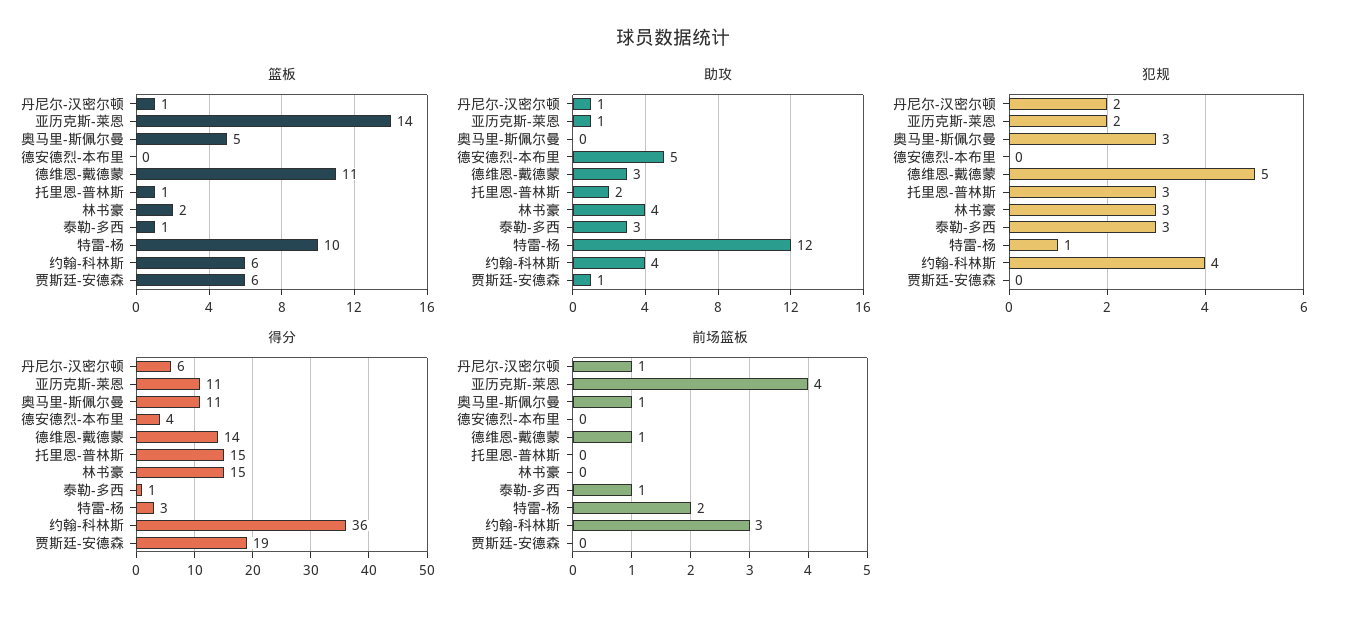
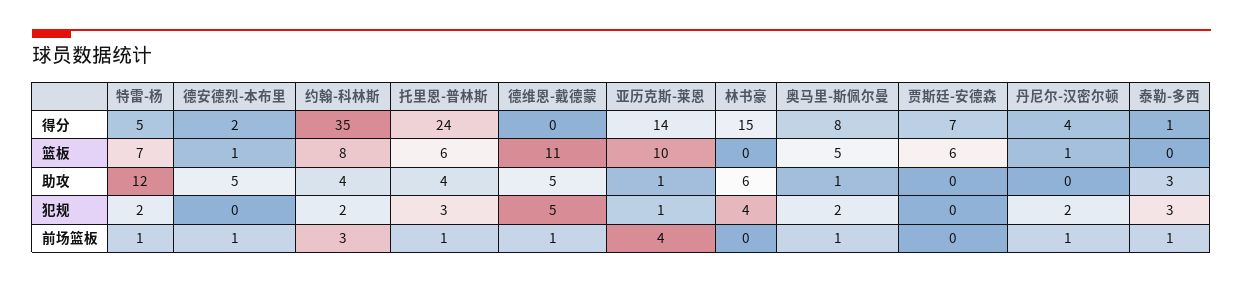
  {
    "篮板": {
      "丹尼尔-汉密尔顿": 1,
-     "亚历克斯-莱恩": 14,
+     "亚历克斯-莱恩": 10,
      "奥马里-斯佩尔曼": 5,
-     "德安德烈-本布里": 0,
+     "德安德烈-本布里": 1,
      "德维恩-戴德蒙": 11,
-     "托里恩-普林斯": 1,
+     "托里恩-普林斯": 6,
-     "林书豪": 2,
+     "林书豪": 0,
-     "泰勒-多西": 1,
+     "泰勒-多西": 0,
-     "特雷-杨": 10,
+     "特雷-杨": 7,
-     "约翰-科林斯": 6,
+     "约翰-科林斯": 8,
      "贾斯廷-安德森": 6
    },
    "助攻": {
-     "丹尼尔-汉密尔顿": 1,
+     "丹尼尔-汉密尔顿": 0,
      "亚历克斯-莱恩": 1,
-     "奥马里-斯佩尔曼": 0,
+     "奥马里-斯佩尔曼": 1,
      "德安德烈-本布里": 5,
-     "德维恩-戴德蒙": 3,
+     "德维恩-戴德蒙": 5,
-     "托里恩-普林斯": 2,
+     "托里恩-普林斯": 4,
-     "林书豪": 4,
+     "林书豪": 6,
      "泰勒-多西": 3,
      "特雷-杨": 12,
      "约翰-科林斯": 4,
-     "贾斯廷-安德森": 1
+     "贾斯廷-安德森": 0
    },
    "犯规": {
      "丹尼尔-汉密尔顿": 2,
-     "亚历克斯-莱恩": 2,
+     "亚历克斯-莱恩": 1,
-     "奥马里-斯佩尔曼": 3,
+     "奥马里-斯佩尔曼": 2,
      "德安德烈-本布里": 0,
      "德维恩-戴德蒙": 5,
      "托里恩-普林斯": 3,
-     "林书豪": 3,
+     "林书豪": 4,
      "泰勒-多西": 3,
-     "特雷-杨": 1,
+     "特雷-杨": 2,
-     "约翰-科林斯": 4,
+     "约翰-科林斯": 2,
      "贾斯廷-安德森": 0
    },
    "得分": {
-     "丹尼尔-汉密尔顿": 6,
+     "丹尼尔-汉密尔顿": 4,
-     "亚历克斯-莱恩": 11,
+     "亚历克斯-莱恩": 14,
-     "奥马里-斯佩尔曼": 11,
+     "奥马里-斯佩尔曼": 8,
-     "德安德烈-本布里": 4,
+     "德安德烈-本布里": 2,
-     "德维恩-戴德蒙": 14,
+     "德维恩-戴德蒙": 0,
-     "托里恩-普林斯": 15,
+     "托里恩-普林斯": 24,
      "林书豪": 15,
      "泰勒-多西": 1,
-     "特雷-杨": 3,
+     "特雷-杨": 5,
-     "约翰-科林斯": 36,
+     "约翰-科林斯": 35,
-     "贾斯廷-安德森": 19
+     "贾斯廷-安德森": 7
    },
    "前场篮板": {
      "丹尼尔-汉密尔顿": 1,
      "亚历克斯-莱恩": 4,
      "奥马里-斯佩尔曼": 1,
-     "德安德烈-本布里": 0,
+     "德安德烈-本布里": 1,
      "德维恩-戴德蒙": 1,
-     "托里恩-普林斯": 0,
+     "托里恩-普林斯": 1,
      "林书豪": 0,
      "泰勒-多西": 1,
-     "特雷-杨": 2,
+     "特雷-杨": 1,
      "约翰-科林斯": 3,
      "贾斯廷-安德森": 0
    }
  }

